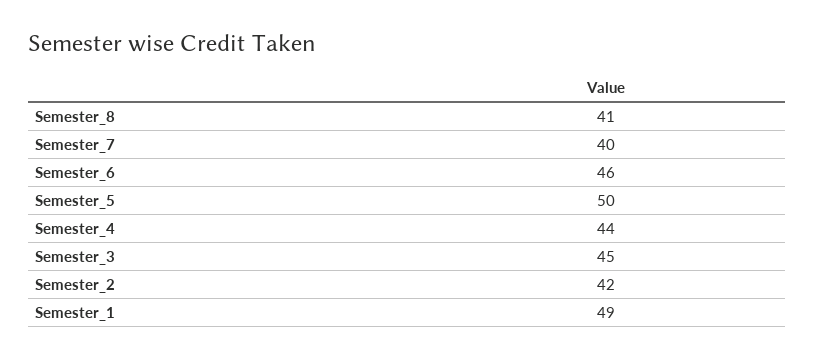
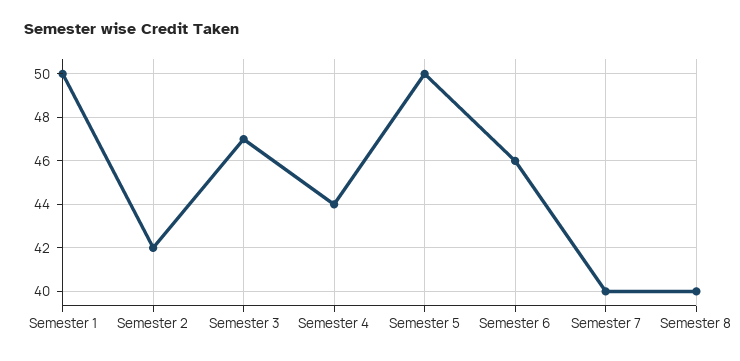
  {
-   "Semester_8": 41,
+   "Semester_8": 40,
    "Semester_7": 40,
    "Semester_6": 46,
    "Semester_5": 50,
    "Semester_4": 44,
-   "Semester_3": 45,
+   "Semester_3": 47,
    "Semester_2": 42,
-   "Semester_1": 49
+   "Semester_1": 50
  }

